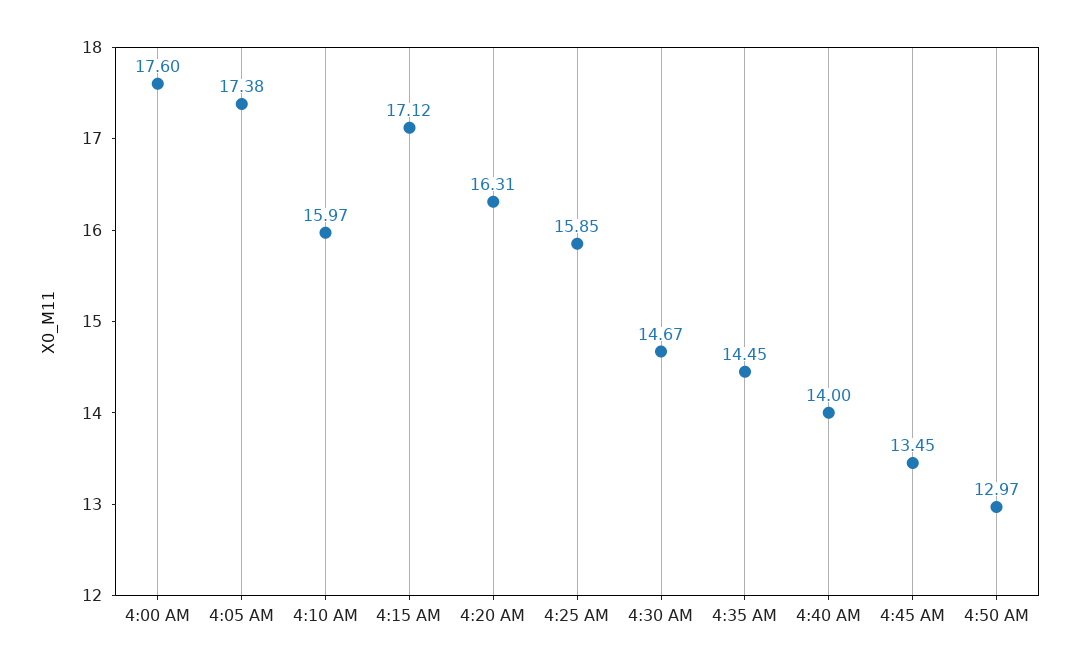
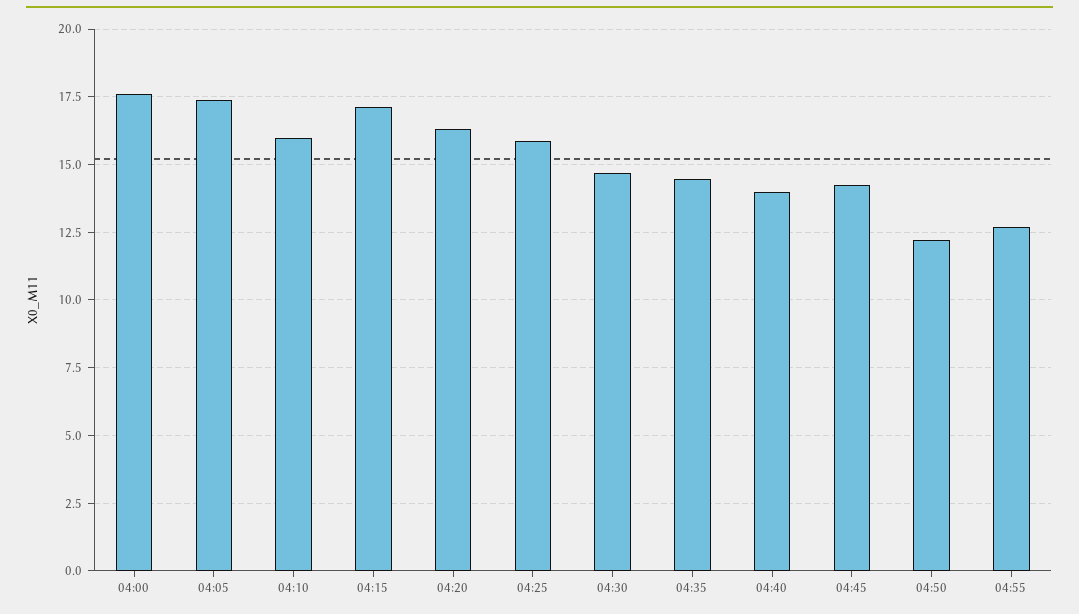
  {
    "4:00 AM": 17.6,
    "4:05 AM": 17.38,
    "4:10 AM": 15.97,
    "4:15 AM": 17.12,
    "4:20 AM": 16.31,
    "4:25 AM": 15.85,
    "4:30 AM": 14.67,
    "4:35 AM": 14.45,
    "4:40 AM": 14,
-   "4:45 AM": 13.45,
+   "4:45 AM": 14.25,
-   "4:50 AM": 12.97
+   "4:50 AM": 12.25,
+   "04:55": 12.75
  }

